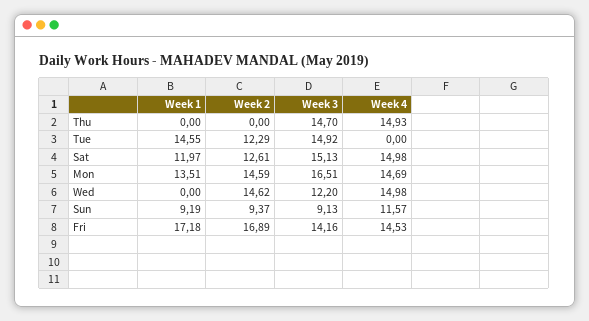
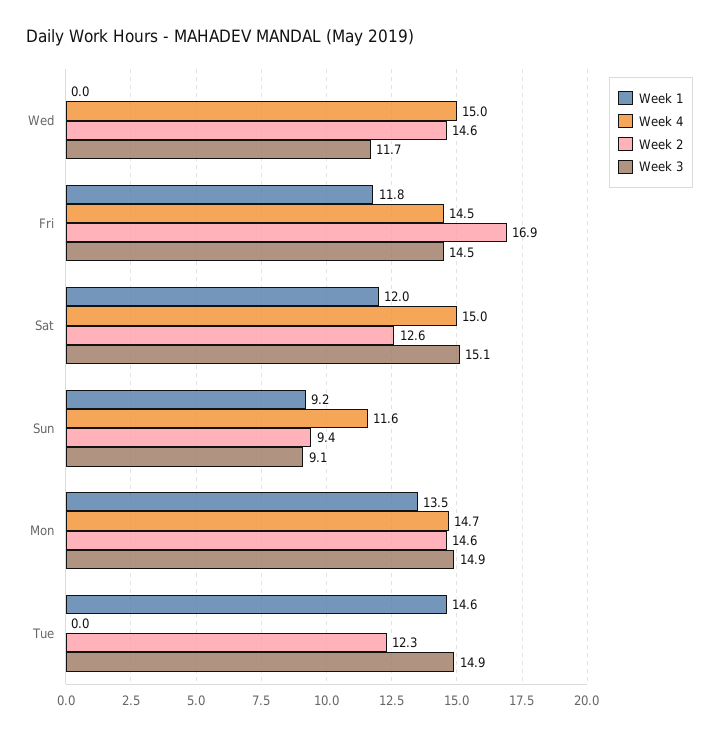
  {
    "Week 1": {
-     "Thu": 0,
      "Tue": 14.55,
      "Sat": 11.97,
      "Mon": 13.51,
      "Wed": 0,
      "Sun": 9.19,
-     "Fri": 17.18
+     "Fri": 11.8
    },
    "Week 2": {
-     "Thu": 0,
      "Tue": 12.29,
      "Sat": 12.61,
      "Mon": 14.59,
      "Wed": 14.62,
      "Sun": 9.37,
      "Fri": 16.89
    },
    "Week 3": {
-     "Thu": 14.7,
      "Tue": 14.92,
      "Sat": 15.13,
-     "Mon": 16.51,
+     "Mon": 14.9,
-     "Wed": 12.2,
+     "Wed": 11.7,
      "Sun": 9.13,
-     "Fri": 14.16
+     "Fri": 14.5
    },
    "Week 4": {
-     "Thu": 14.93,
      "Tue": 0,
      "Sat": 14.98,
      "Mon": 14.69,
      "Wed": 14.98,
      "Sun": 11.57,
      "Fri": 14.53
    }
  }

